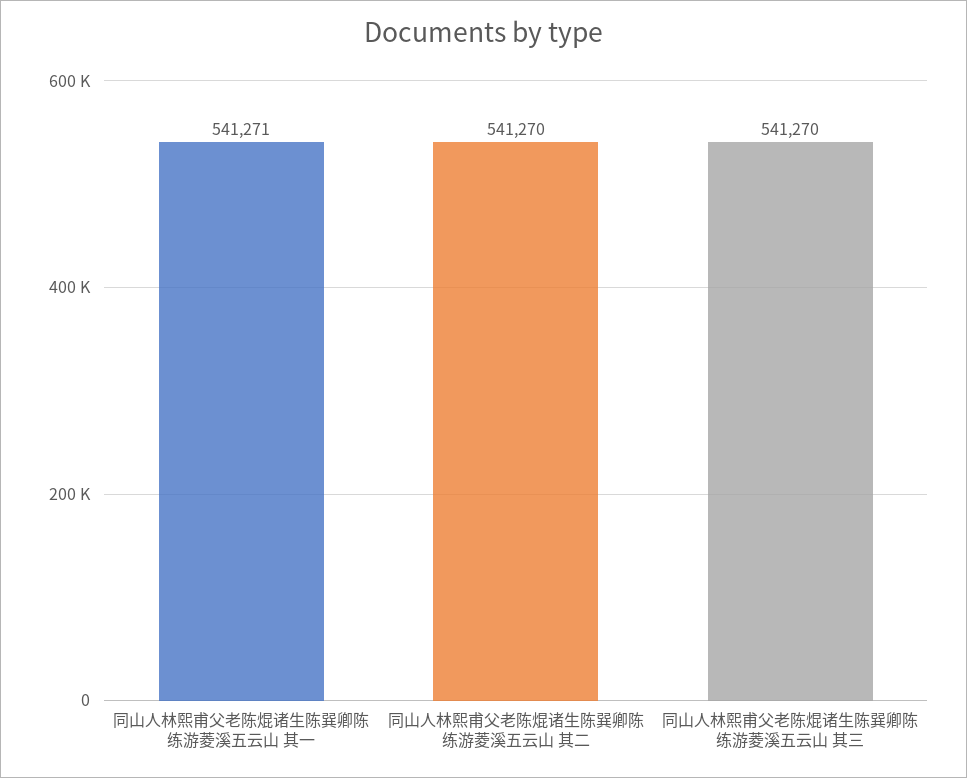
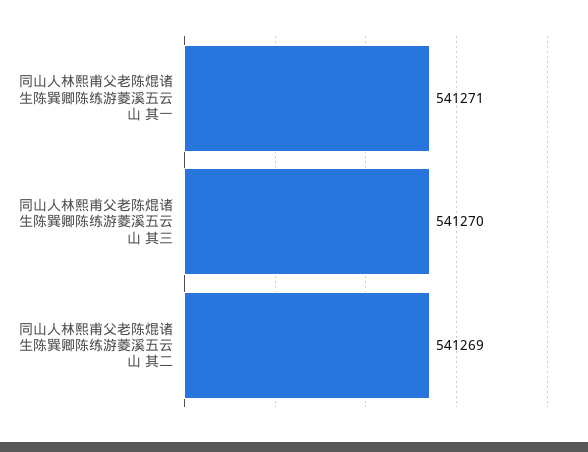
  {
    "同山人林熙甫父老陈焜诸生陈巽卿陈练游菱溪五云山 其一": 541271,
-   "同山人林熙甫父老陈焜诸生陈巽卿陈练游菱溪五云山 其二": 541270,
+   "同山人林熙甫父老陈焜诸生陈巽卿陈练游菱溪五云山 其二": 541269,
    "同山人林熙甫父老陈焜诸生陈巽卿陈练游菱溪五云山 其三": 541270
  }

